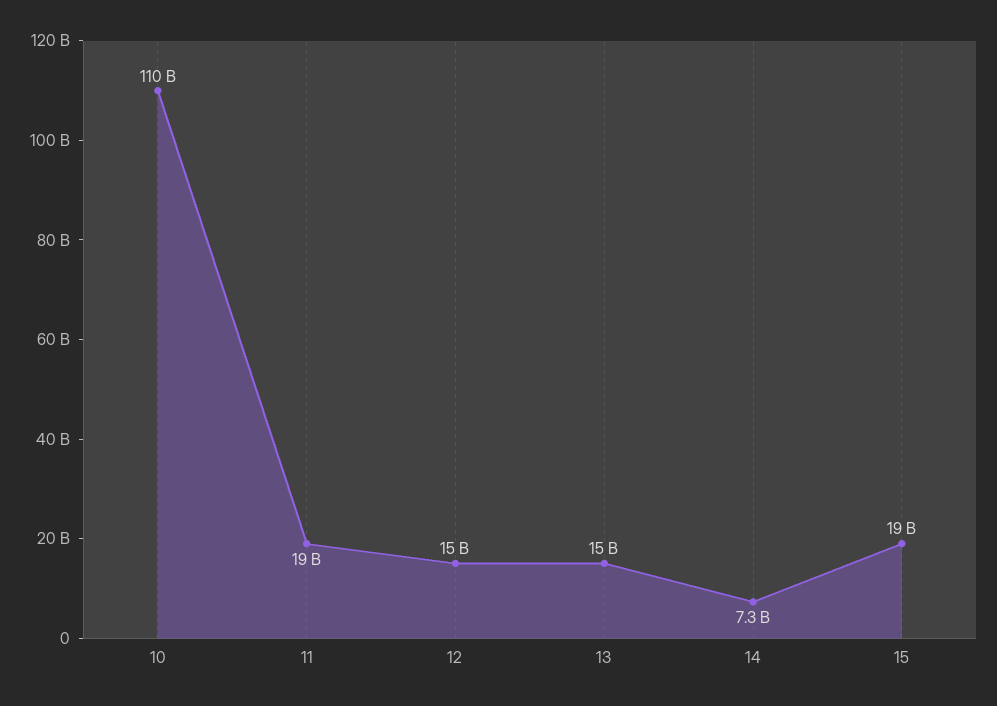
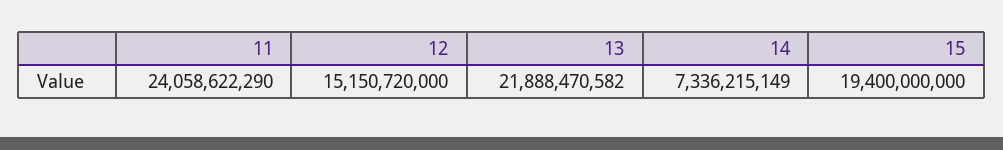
  {
-   "10": 110000000000,
-   "11": 19000000000,
+   "11": 24058622290,
    "12": 15150720000,
-   "13": 15000000000,
+   "13": 21888470582,
    "14": 7336215149,
    "15": 19400000000
  }

